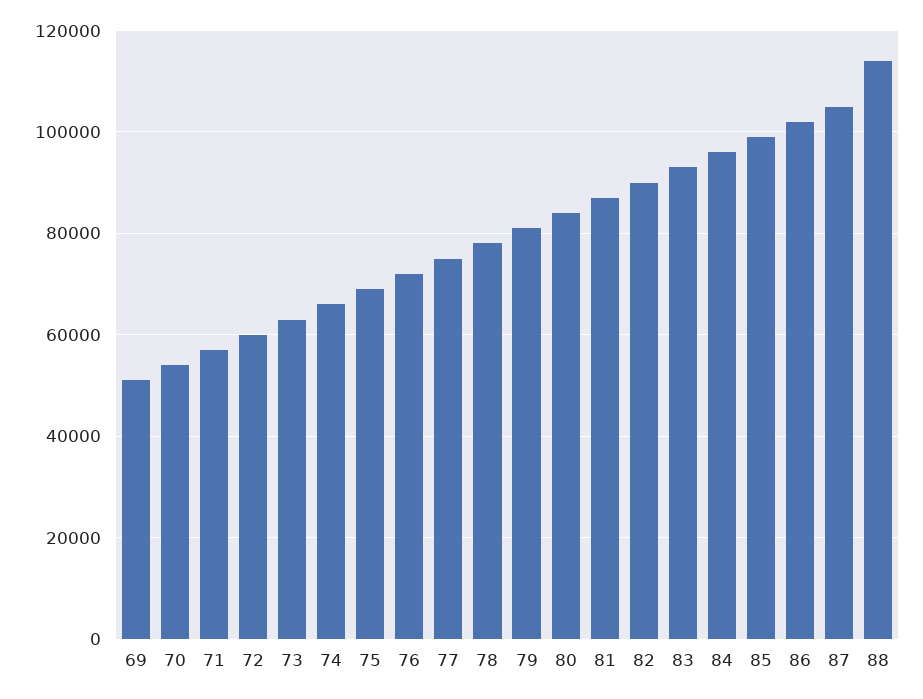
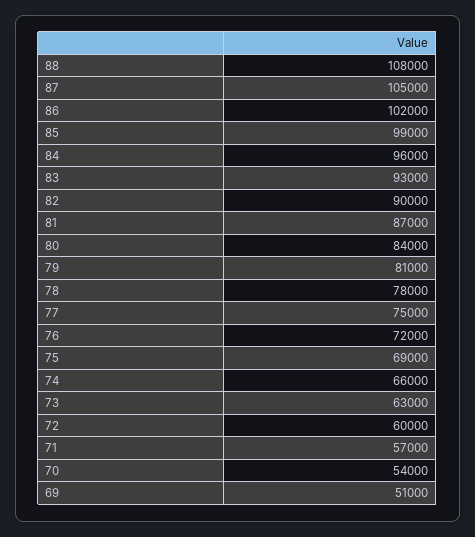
  {
    "69": 51000,
    "70": 54000,
    "71": 57000,
    "72": 60000,
    "73": 63000,
    "74": 66000,
    "75": 69000,
    "76": 72000,
    "77": 75000,
    "78": 78000,
    "79": 81000,
    "80": 84000,
    "81": 87000,
    "82": 90000,
    "83": 93000,
    "84": 96000,
    "85": 99000,
    "86": 102000,
    "87": 105000,
-   "88": 114000
+   "88": 108000
  }

